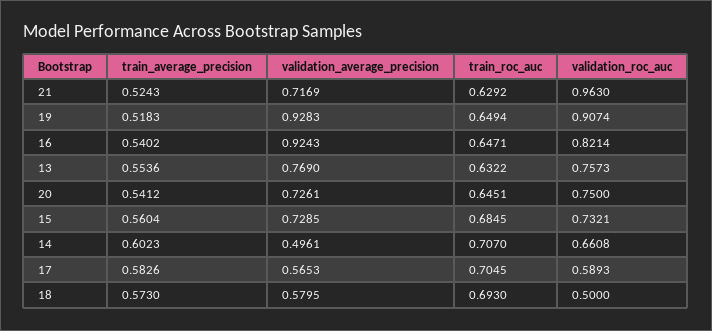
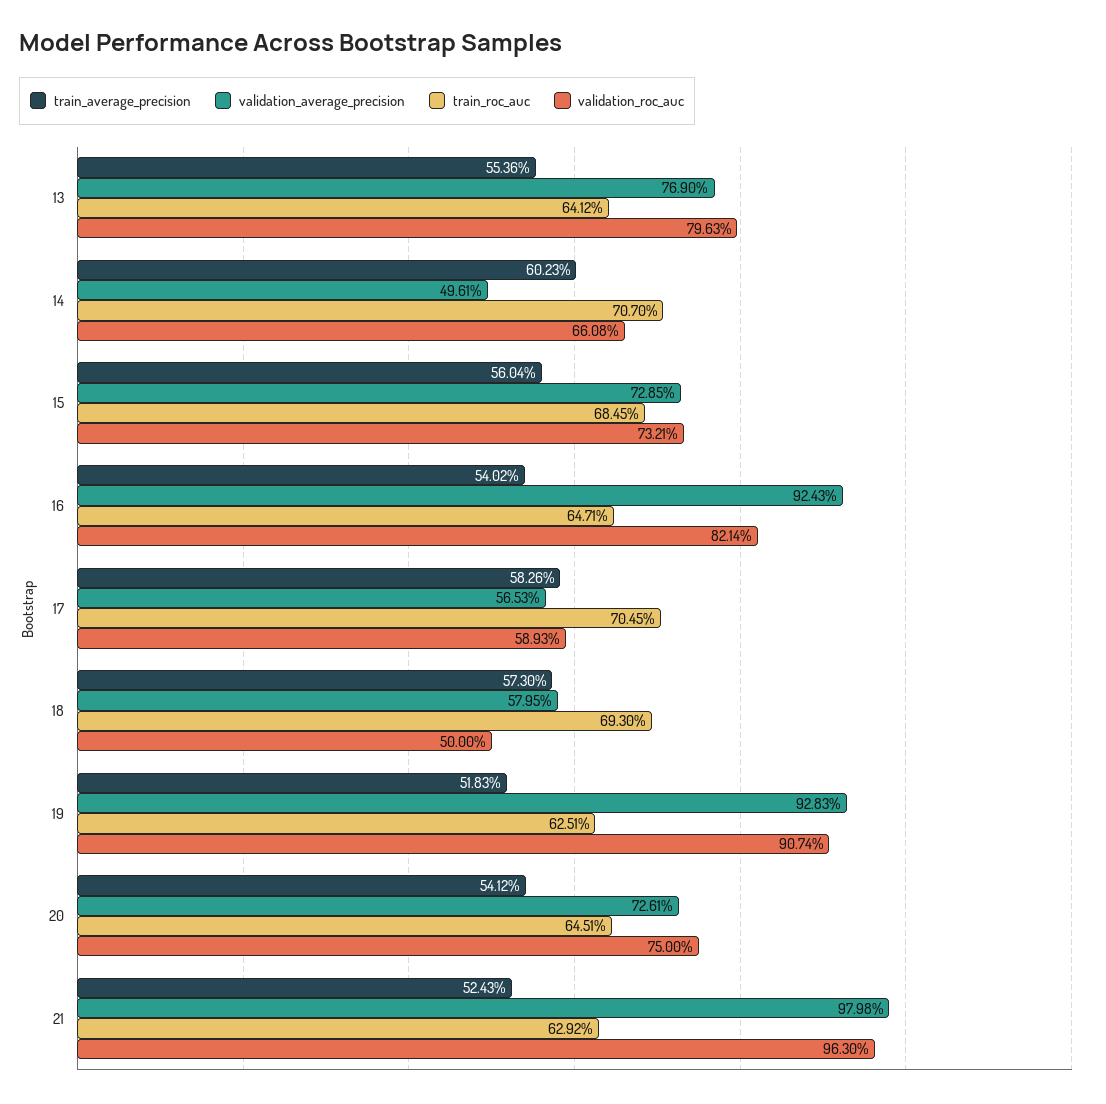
  {
    "train_average_precision": {
      "21": 0.5243,
      "19": 0.5183,
      "16": 0.5402,
      "13": 0.5536,
      "20": 0.5412,
      "15": 0.5604,
      "14": 0.6023,
      "17": 0.5826,
      "18": 0.573
    },
    "validation_average_precision": {
-     "21": 0.7169,
+     "21": 0.9798,
      "19": 0.9283,
      "16": 0.9243,
      "13": 0.769,
      "20": 0.7261,
      "15": 0.7285,
      "14": 0.4961,
      "17": 0.5653,
      "18": 0.5795
    },
    "train_roc_auc": {
      "21": 0.6292,
-     "19": 0.6494,
+     "19": 0.6251,
      "16": 0.6471,
-     "13": 0.6322,
+     "13": 0.6412,
      "20": 0.6451,
      "15": 0.6845,
      "14": 0.707,
      "17": 0.7045,
      "18": 0.693
    },
    "validation_roc_auc": {
      "21": 0.963,
      "19": 0.9074,
      "16": 0.8214,
-     "13": 0.7573,
+     "13": 0.7963,
      "20": 0.75,
      "15": 0.7321,
      "14": 0.6608,
      "17": 0.5893,
      "18": 0.5
    }
  }

